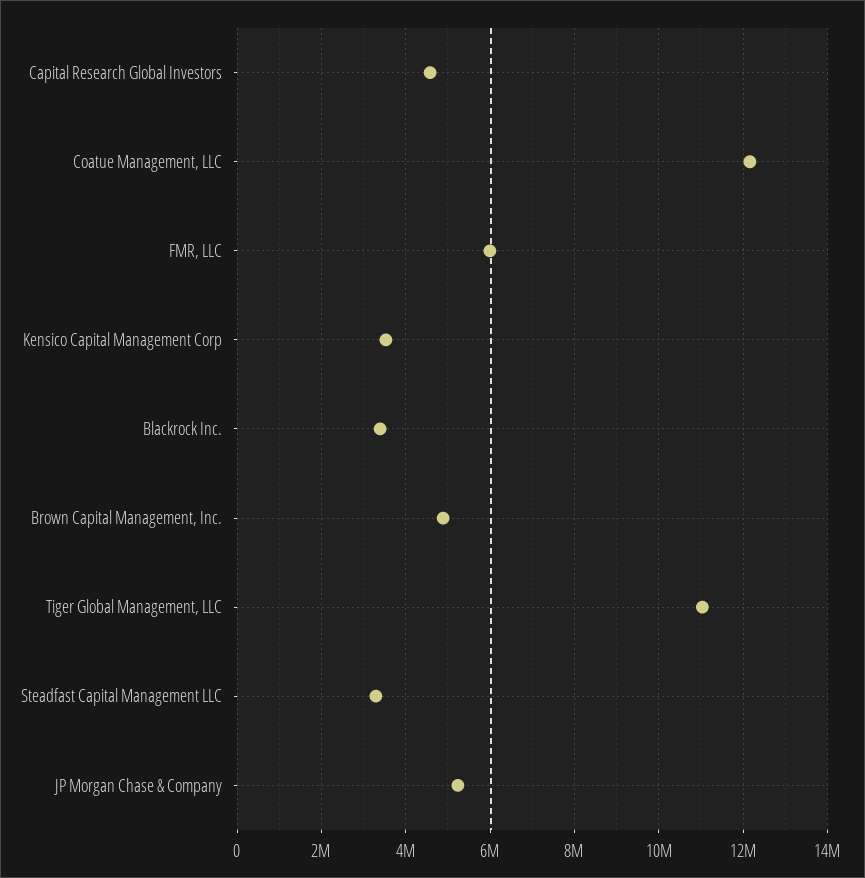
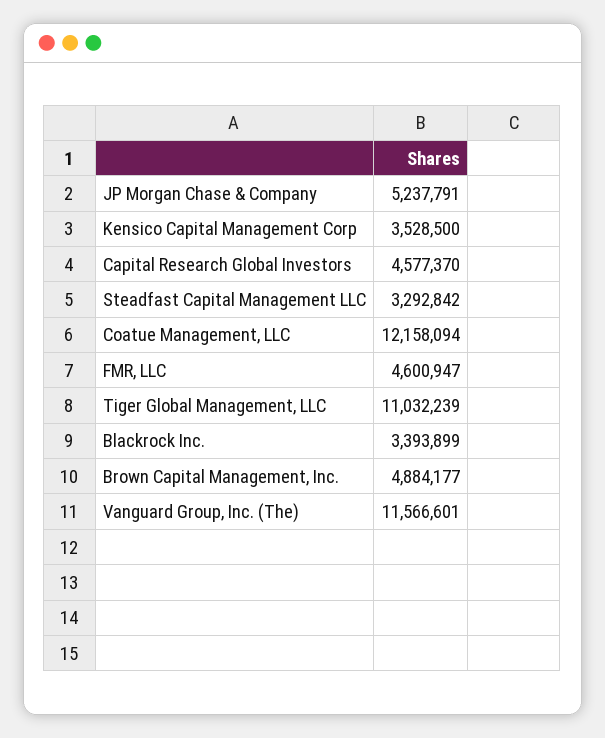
  {
    "Capital Research Global Investors": 4577370,
    "Coatue Management, LLC": 12158094,
-   "FMR, LLC": 6000000,
+   "FMR, LLC": 4600947,
    "Kensico Capital Management Corp": 3528500,
    "Blackrock Inc.": 3393899,
    "Brown Capital Management, Inc.": 4884177,
    "Tiger Global Management, LLC": 11032239,
    "Steadfast Capital Management LLC": 3292842,
-   "JP Morgan Chase & Company": 5237791
+   "JP Morgan Chase & Company": 5237791,
+   "Vanguard Group, Inc. (The)": 11566601
  }

